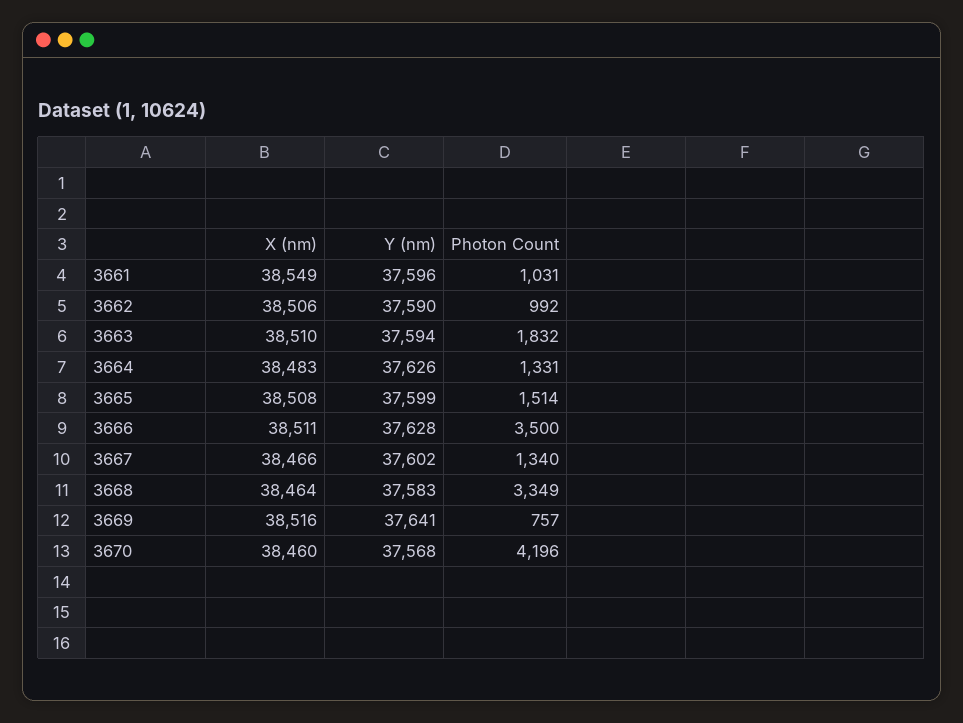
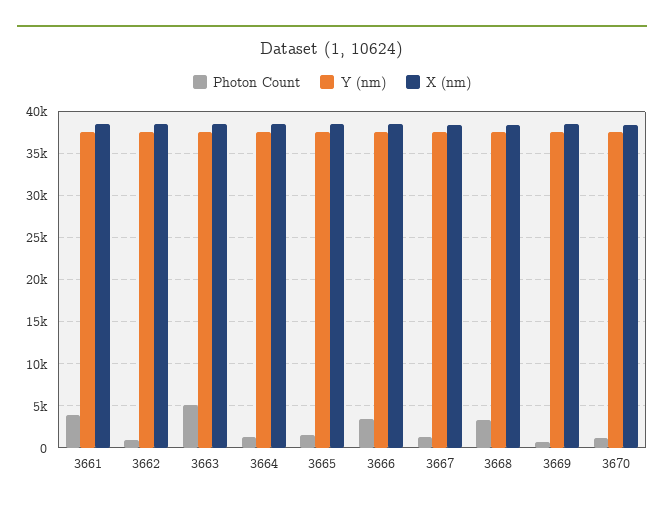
  {
    "X (nm)": {
      "3661": 38549,
      "3662": 38506,
      "3663": 38510,
      "3664": 38483,
      "3665": 38508,
      "3666": 38511,
      "3667": 38466,
      "3668": 38464,
      "3669": 38516,
      "3670": 38460
    },
    "Y (nm)": {
      "3661": 37596,
      "3662": 37590,
      "3663": 37594,
      "3664": 37626,
      "3665": 37599,
      "3666": 37628,
      "3667": 37602,
      "3668": 37583,
      "3669": 37641,
      "3670": 37568
    },
    "Photon Count": {
-     "3661": 1031,
+     "3661": 4000,
      "3662": 992,
-     "3663": 1832,
+     "3663": 5000,
      "3664": 1331,
      "3665": 1514,
      "3666": 3500,
      "3667": 1340,
      "3668": 3349,
      "3669": 757,
-     "3670": 4196
+     "3670": 1000
    }
  }

